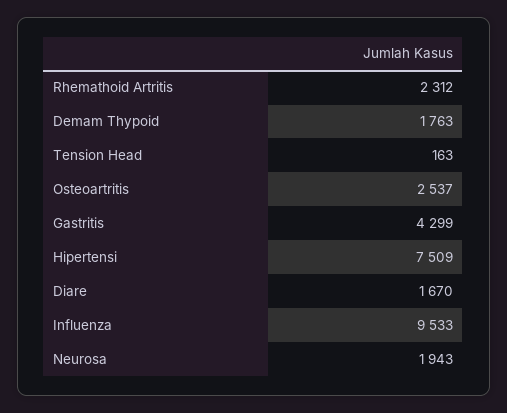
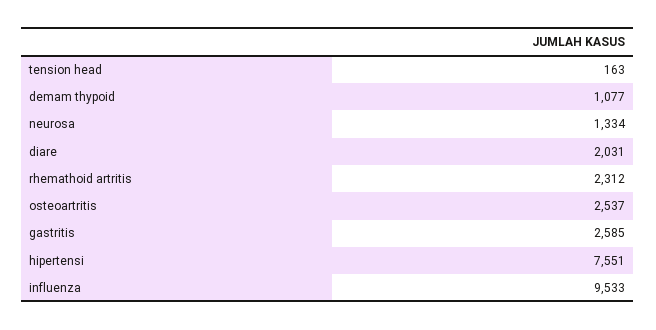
  {
    "Rhemathoid Artritis": 2312,
-   "Demam Thypoid": 1763,
+   "Demam Thypoid": 1077,
    "Tension Head": 163,
    "Osteoartritis": 2537,
-   "Gastritis": 4299,
+   "Gastritis": 2585,
-   "Hipertensi": 7509,
+   "Hipertensi": 7551,
-   "Diare": 1670,
+   "Diare": 2031,
    "Influenza": 9533,
-   "Neurosa": 1943
+   "Neurosa": 1334
  }

